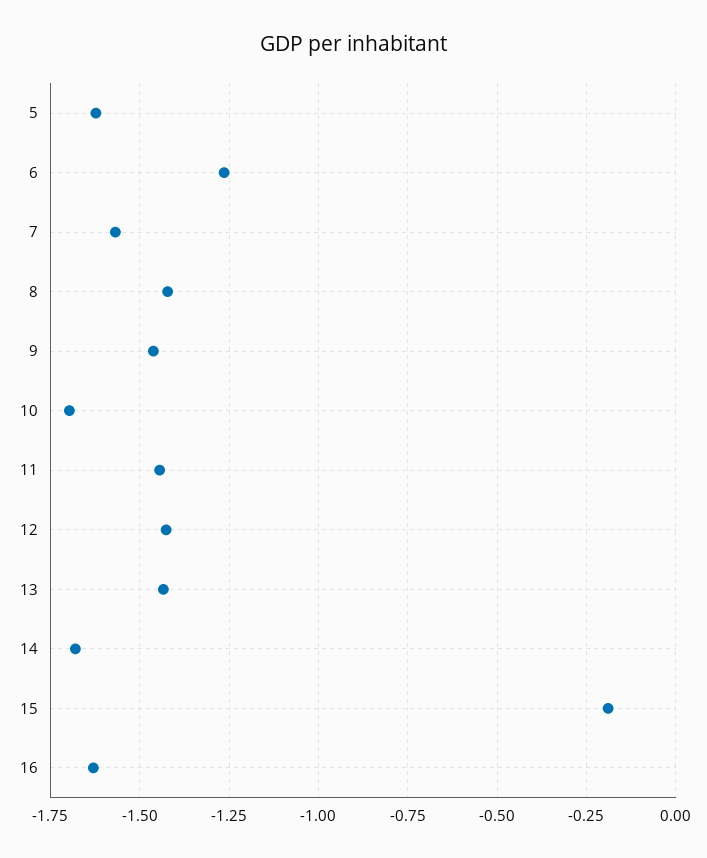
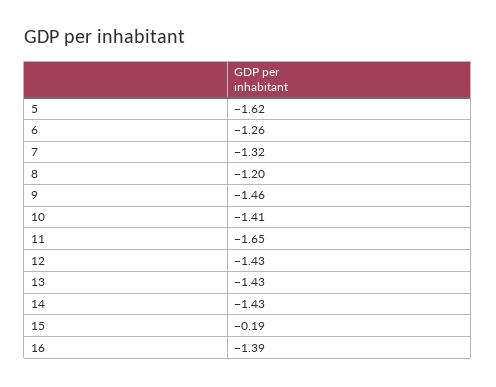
  {
    "5": -1.62,
    "6": -1.26,
-   "7": -1.575,
+   "7": -1.32,
-   "8": -1.425,
+   "8": -1.2,
    "9": -1.46,
-   "10": -1.7,
+   "10": -1.41,
-   "11": -1.45,
+   "11": -1.65,
    "12": -1.43,
    "13": -1.43,
-   "14": -1.675,
+   "14": -1.43,
    "15": -0.19,
-   "16": -1.625
+   "16": -1.39
  }

